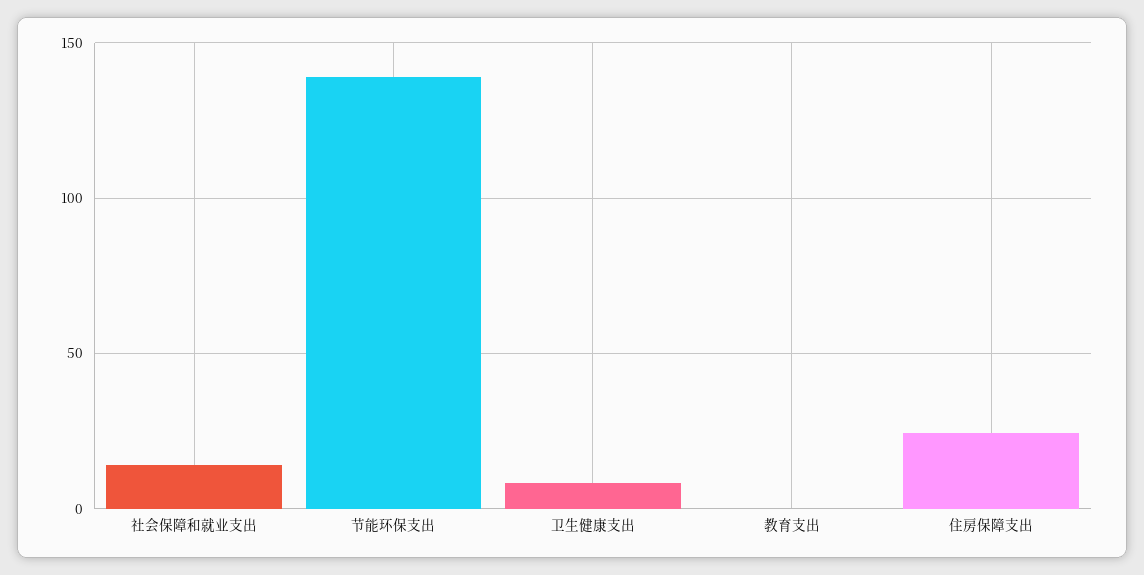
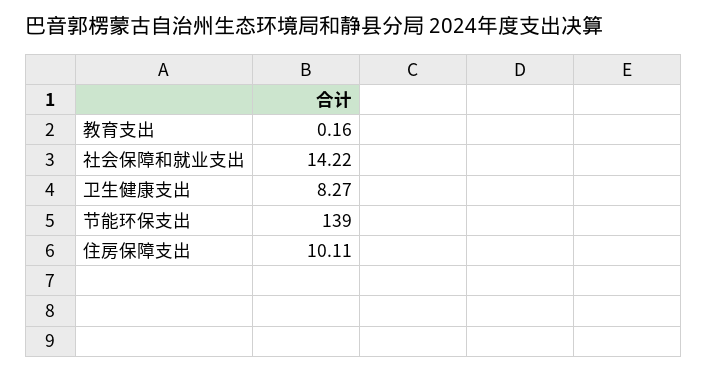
  {
    "社会保障和就业支出": 14.22,
    "节能环保支出": 139,
    "卫生健康支出": 8.27,
    "教育支出": 0.16,
-   "住房保障支出": 25
+   "住房保障支出": 10.11
  }

